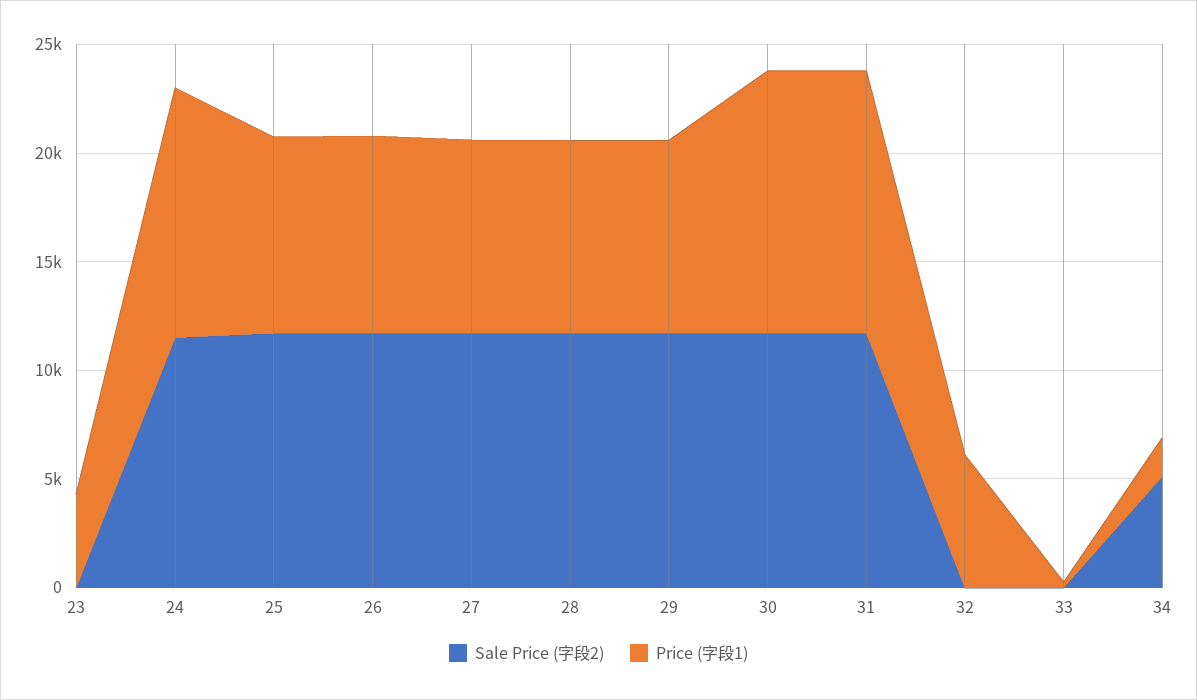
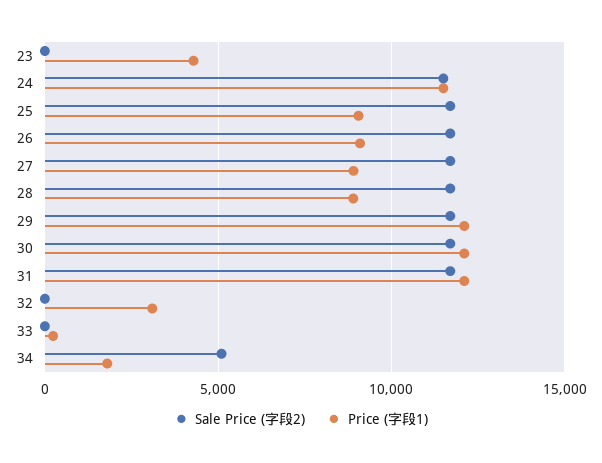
  {
    "Sale Price (字段2)": {
      "23": 0,
      "24": 11500,
      "25": 11500,
      "26": 11500,
      "27": 11500,
      "28": 11500,
      "29": 11500,
      "30": 11500,
      "31": 11500,
      "32": 0,
      "33": 0,
      "34": 5000
    },
    "Price (字段1)": {
      "23": 4500,
      "24": 11500,
      "25": 9000,
      "26": 9000,
      "27": 9000,
      "28": 9000,
-     "29": 9000,
+     "29": 12000,
      "30": 12000,
      "31": 12000,
-     "32": 6000,
+     "32": 3000,
      "33": 0,
      "34": 2000
    }
  }

